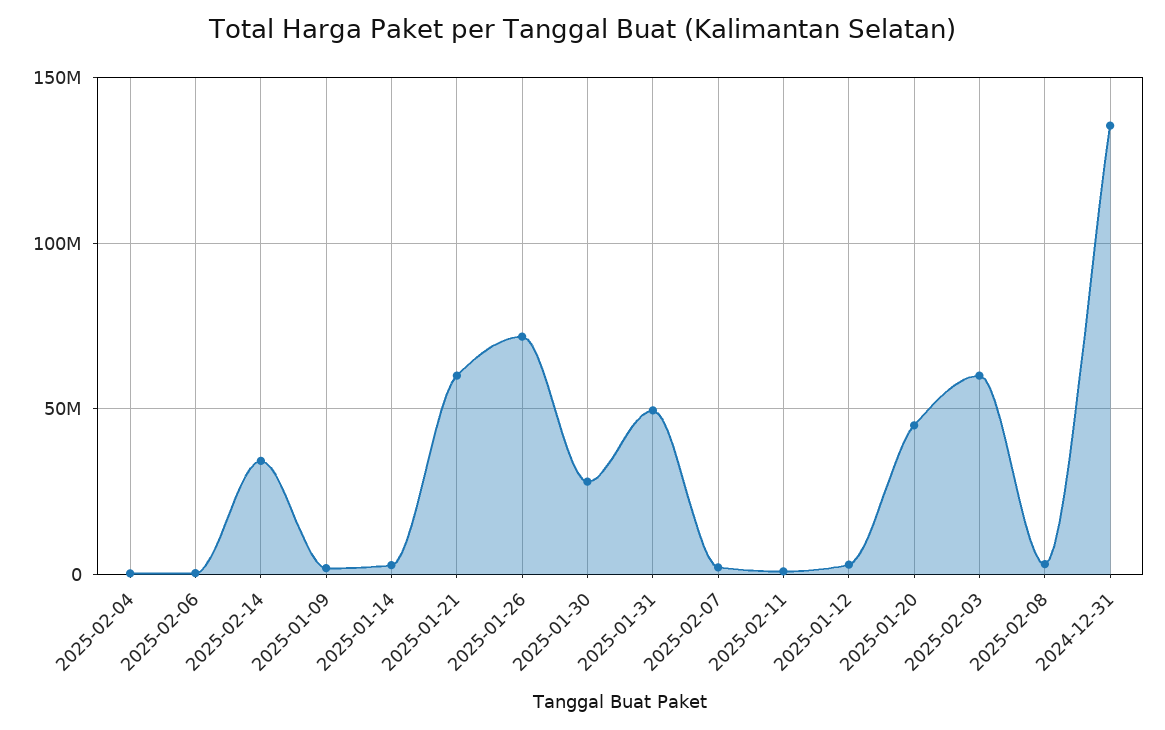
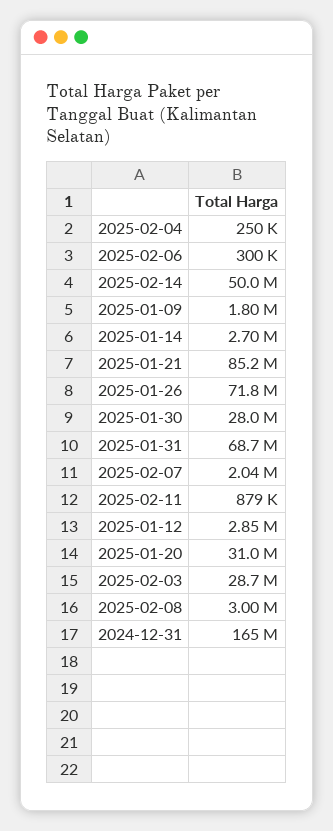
  {
    "2025-02-04": 250000,
    "2025-02-06": 300000,
-   "2025-02-14": 35000000,
+   "2025-02-14": 50000000,
    "2025-01-09": 1800000,
    "2025-01-14": 2700000,
-   "2025-01-21": 60000000,
+   "2025-01-21": 85200000,
    "2025-01-26": 71800000,
    "2025-01-30": 28000000,
-   "2025-01-31": 50000000,
+   "2025-01-31": 68700000,
    "2025-02-07": 2040000,
    "2025-02-11": 879000,
    "2025-01-12": 2850000,
-   "2025-01-20": 45000000,
+   "2025-01-20": 31000000,
-   "2025-02-03": 60000000,
+   "2025-02-03": 28700000,
    "2025-02-08": 3000000,
-   "2024-12-31": 135000000
+   "2024-12-31": 165000000
  }

